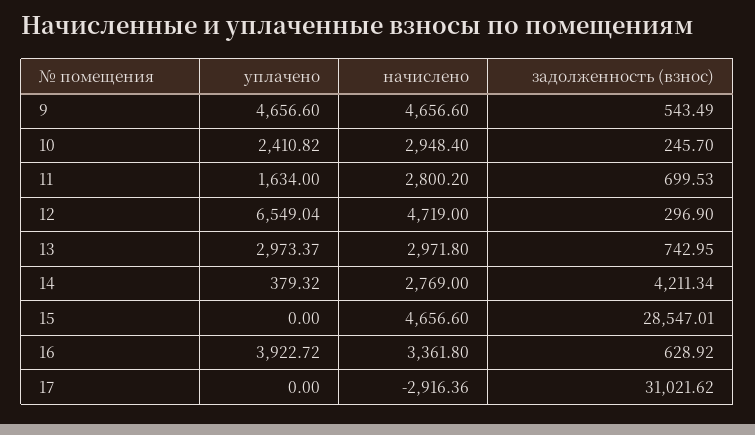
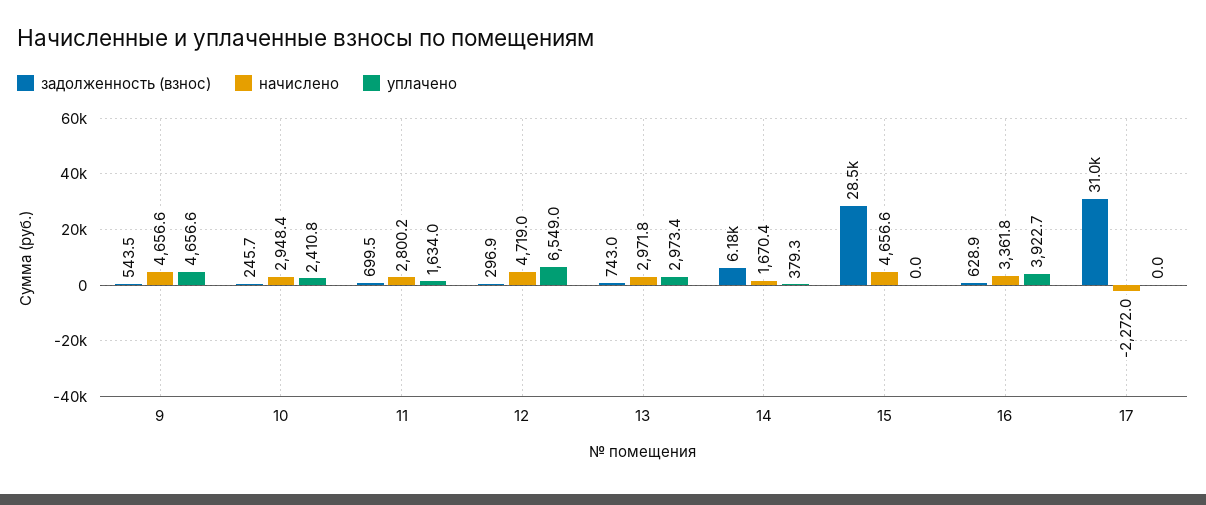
  {
    "уплачено": {
      "9": 4656.6,
      "10": 2410.82,
      "11": 1634,
      "12": 6549.04,
      "13": 2973.37,
      "14": 379.32,
      "15": 0,
      "16": 3922.72,
      "17": 0
    },
    "начислено": {
      "9": 4656.6,
      "10": 2948.4,
      "11": 2800.2,
      "12": 4719,
      "13": 2971.8,
-     "14": 2769,
+     "14": 1670.4,
      "15": 4656.6,
      "16": 3361.8,
-     "17": -2916.36
+     "17": -2272
    },
    "задолженность (взнос)": {
      "9": 543.49,
      "10": 245.7,
      "11": 699.53,
      "12": 296.9,
      "13": 742.95,
-     "14": 4211.34,
+     "14": 6180,
      "15": 28547.01,
      "16": 628.92,
      "17": 31021.62
    }
  }

